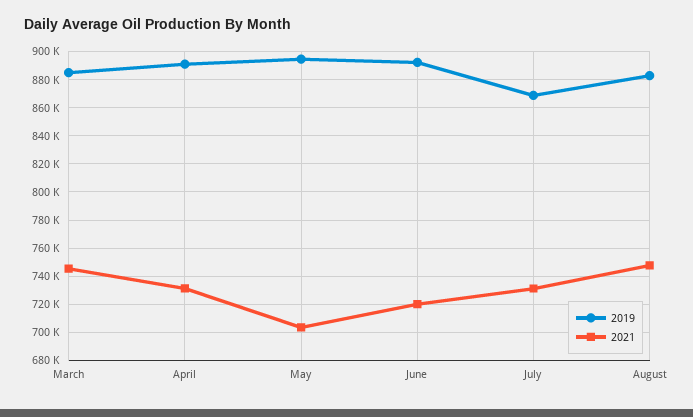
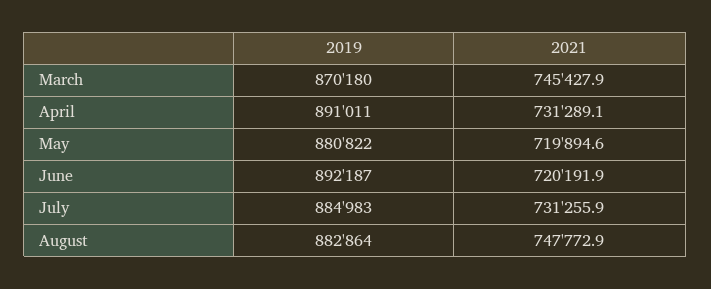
  {
    "2019": {
-     "March": 885000,
+     "March": 870180,
      "April": 891011,
-     "May": 895000,
+     "May": 880822,
      "June": 892187,
-     "July": 870000,
+     "July": 884983,
      "August": 882864
    },
    "2021": {
      "March": 745427.9,
      "April": 731289.1,
-     "May": 705000,
+     "May": 719894.6,
      "June": 720191.9,
      "July": 731255.9,
      "August": 747772.9
    }
  }

